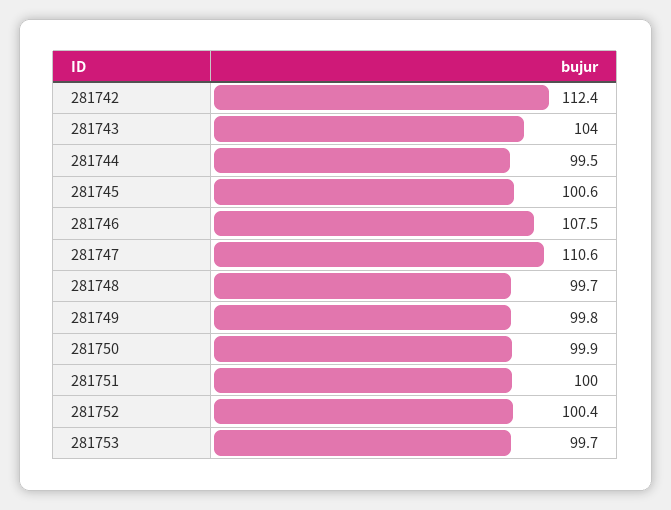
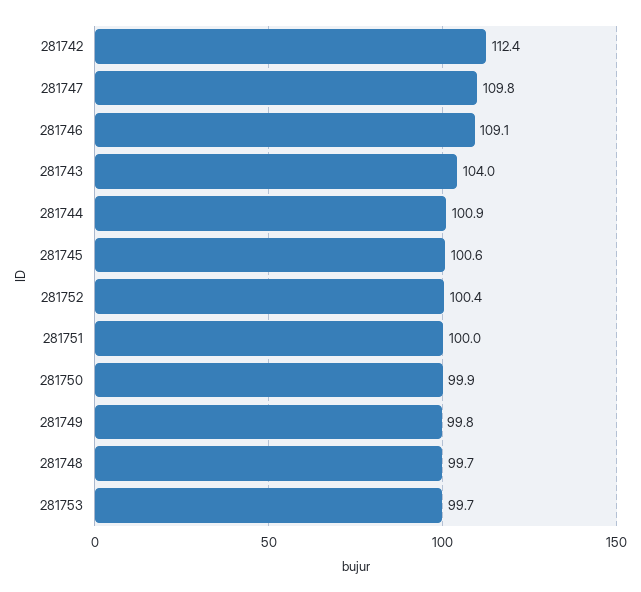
  {
    "281742": 112.4,
    "281743": 104,
-   "281744": 99.5,
+   "281744": 100.9,
    "281745": 100.6,
-   "281746": 107.5,
+   "281746": 109.1,
-   "281747": 110.6,
+   "281747": 109.8,
    "281748": 99.7,
    "281749": 99.8,
    "281750": 99.9,
    "281751": 100,
    "281752": 100.4,
    "281753": 99.7
  }

